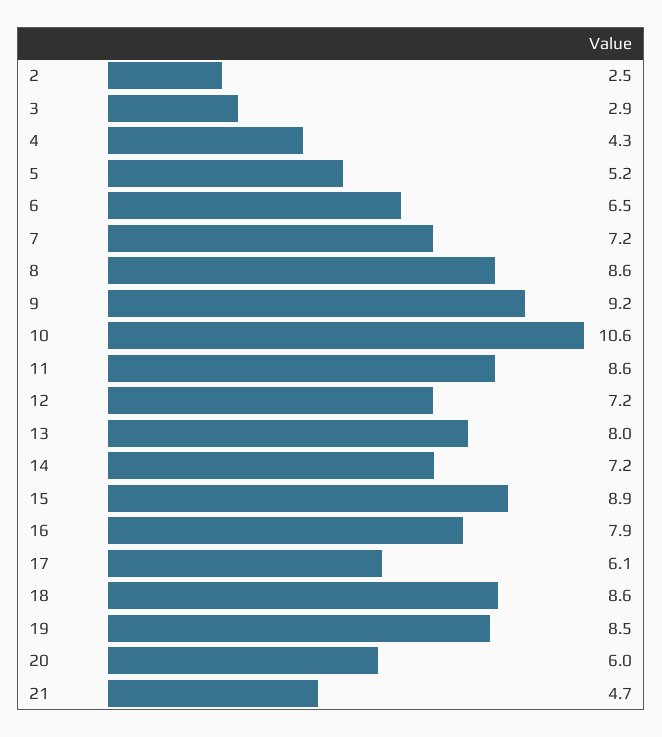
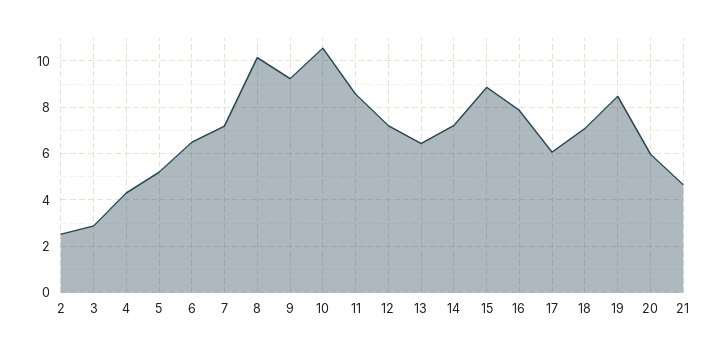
  {
    "2": 2.5,
    "3": 2.9,
    "4": 4.3,
    "5": 5.2,
    "6": 6.5,
    "7": 7.2,
-   "8": 8.6,
+   "8": 10,
    "9": 9.2,
    "10": 10.6,
    "11": 8.6,
    "12": 7.2,
-   "13": 8,
+   "13": 6.5,
    "14": 7.2,
    "15": 8.9,
    "16": 7.9,
    "17": 6.1,
-   "18": 8.6,
+   "18": 7,
    "19": 8.5,
    "20": 6,
    "21": 4.7
  }

